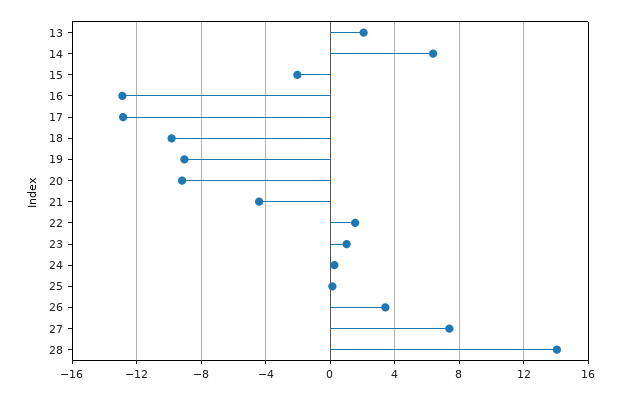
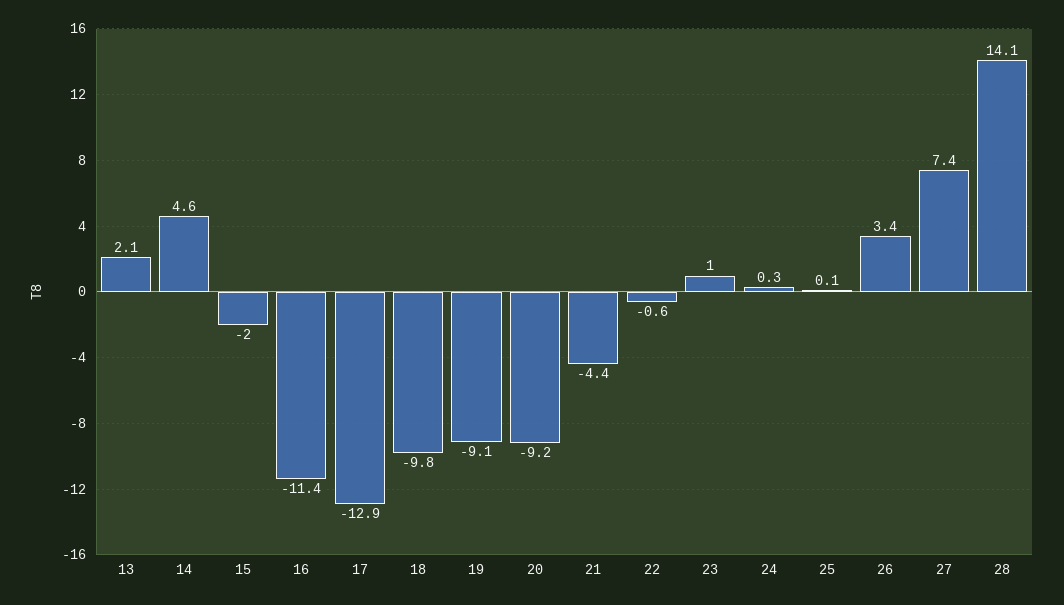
  {
    "13": 2.1,
-   "14": 6.5,
+   "14": 4.6,
    "15": -2,
-   "16": -13,
+   "16": -11.4,
    "17": -12.9,
    "18": -9.8,
    "19": -9.1,
    "20": -9.2,
    "21": -4.4,
-   "22": 1.5,
+   "22": -0.6,
    "23": 1,
    "24": 0.3,
    "25": 0.1,
    "26": 3.4,
    "27": 7.4,
    "28": 14.1
  }

